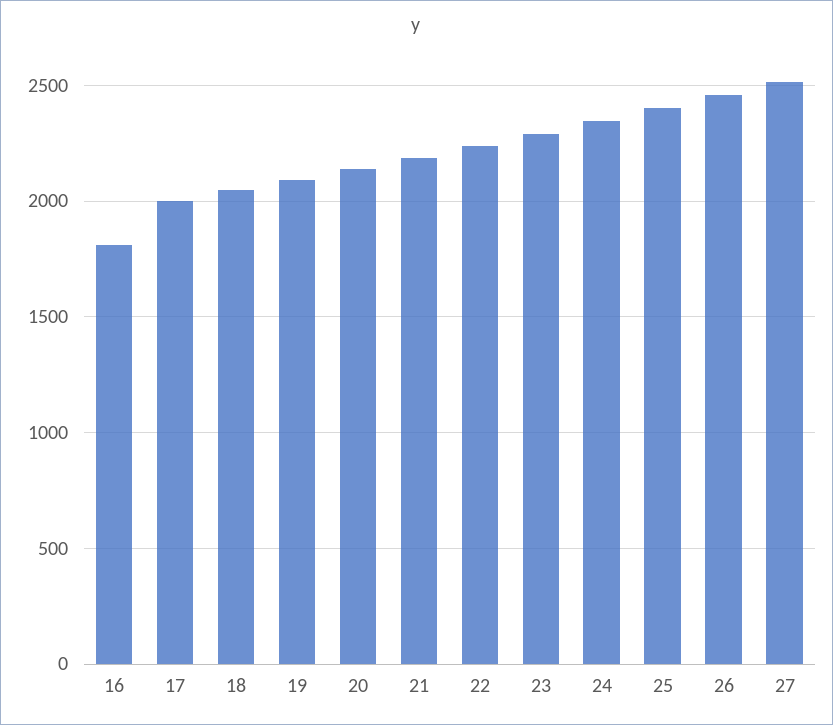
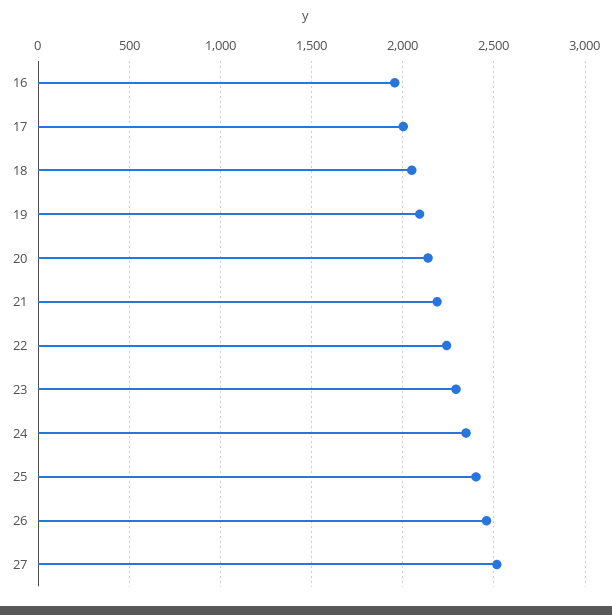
  {
-   "16": 1800,
+   "16": 1950,
    "17": 2000,
    "18": 2050,
    "19": 2100,
    "20": 2150,
    "21": 2200,
    "22": 2250,
    "23": 2300,
    "24": 2350,
    "25": 2400,
    "26": 2450,
    "27": 2500
  }

